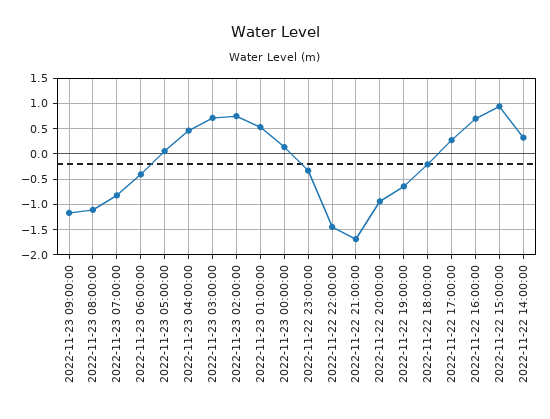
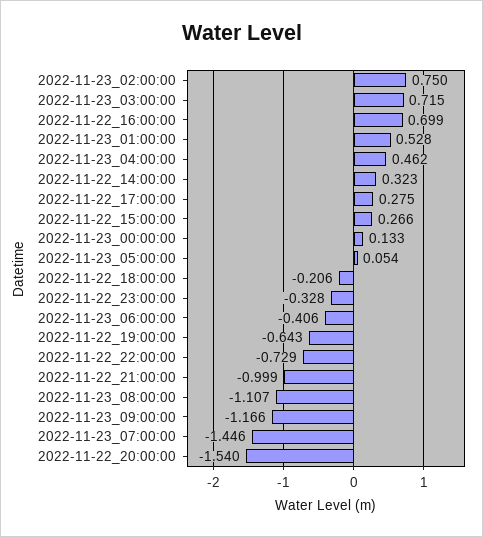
  {
    "2022-11-23 09:00:00": -1.166,
    "2022-11-23 08:00:00": -1.107,
-   "2022-11-23 07:00:00": -0.75,
+   "2022-11-23 07:00:00": -1.446,
    "2022-11-23 06:00:00": -0.406,
    "2022-11-23 05:00:00": 0.054,
    "2022-11-23 04:00:00": 0.462,
    "2022-11-23 03:00:00": 0.715,
    "2022-11-23 02:00:00": 0.75,
    "2022-11-23 01:00:00": 0.528,
    "2022-11-23 00:00:00": 0.133,
    "2022-11-22 23:00:00": -0.328,
-   "2022-11-22 22:00:00": -1.5,
+   "2022-11-22 22:00:00": -0.729,
-   "2022-11-22 21:00:00": -1.75,
+   "2022-11-22 21:00:00": -0.999,
-   "2022-11-22 20:00:00": -1,
+   "2022-11-22 20:00:00": -1.54,
    "2022-11-22 19:00:00": -0.643,
    "2022-11-22 18:00:00": -0.206,
    "2022-11-22 17:00:00": 0.275,
    "2022-11-22 16:00:00": 0.699,
-   "2022-11-22 15:00:00": 1,
+   "2022-11-22 15:00:00": 0.266,
    "2022-11-22 14:00:00": 0.323
  }

